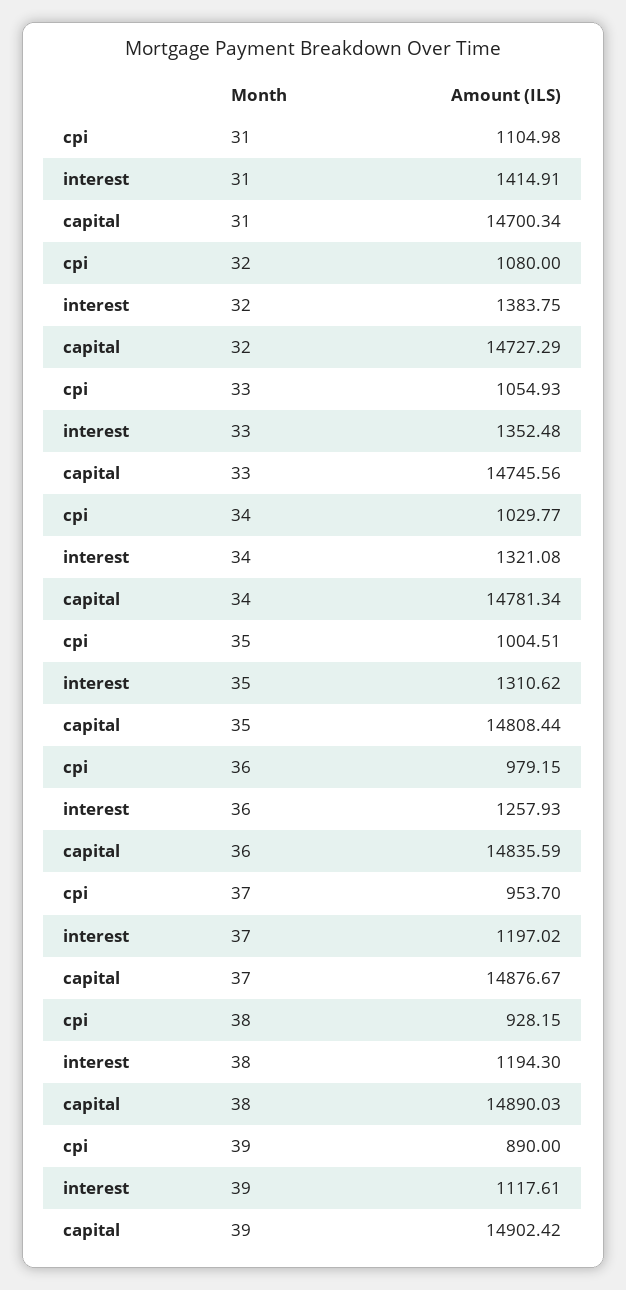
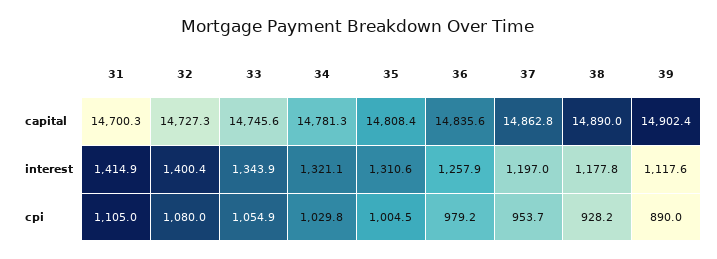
  {
    "cpi": {
      "31": 1104.98,
      "32": 1080,
      "33": 1054.93,
      "34": 1029.77,
      "35": 1004.51,
      "36": 979.15,
      "37": 953.7,
      "38": 928.15,
      "39": 890
    },
    "interest": {
      "31": 1414.91,
-     "32": 1383.75,
+     "32": 1400.4,
-     "33": 1352.48,
+     "33": 1343.9,
      "34": 1321.08,
      "35": 1310.62,
      "36": 1257.93,
      "37": 1197.02,
-     "38": 1194.3,
+     "38": 1177.8,
      "39": 1117.61
    },
    "capital": {
      "31": 14700.34,
      "32": 14727.29,
      "33": 14745.56,
      "34": 14781.34,
      "35": 14808.44,
      "36": 14835.59,
-     "37": 14876.67,
+     "37": 14862.8,
      "38": 14890.03,
      "39": 14902.42
    }
  }

